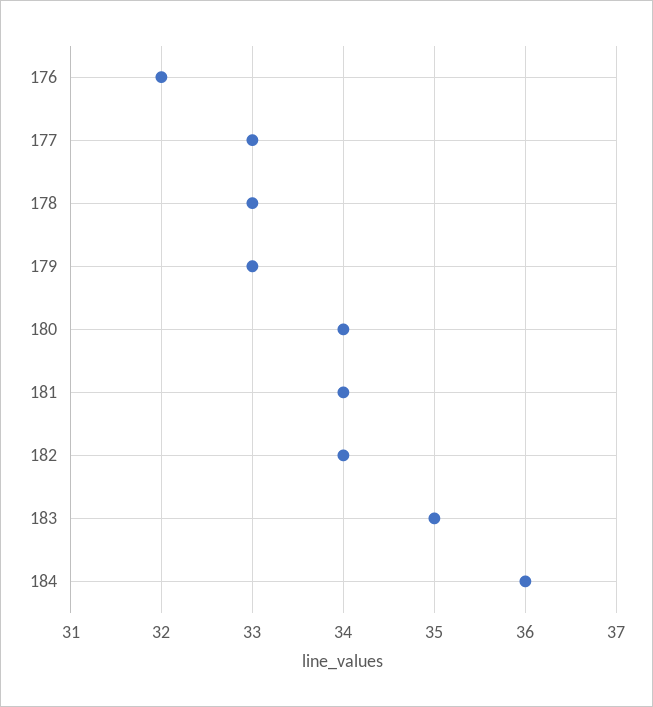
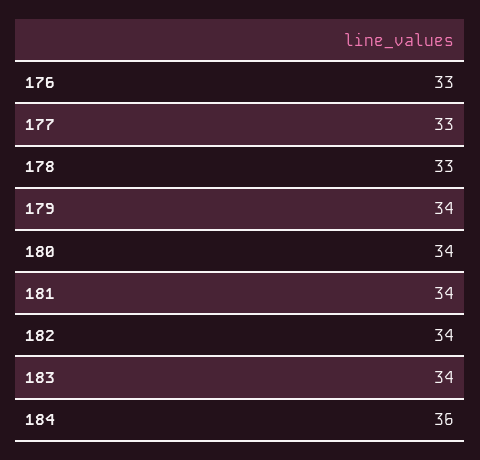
  {
-   "176": 32,
+   "176": 33,
    "177": 33,
    "178": 33,
-   "179": 33,
+   "179": 34,
    "180": 34,
    "181": 34,
    "182": 34,
-   "183": 35,
+   "183": 34,
    "184": 36
  }

